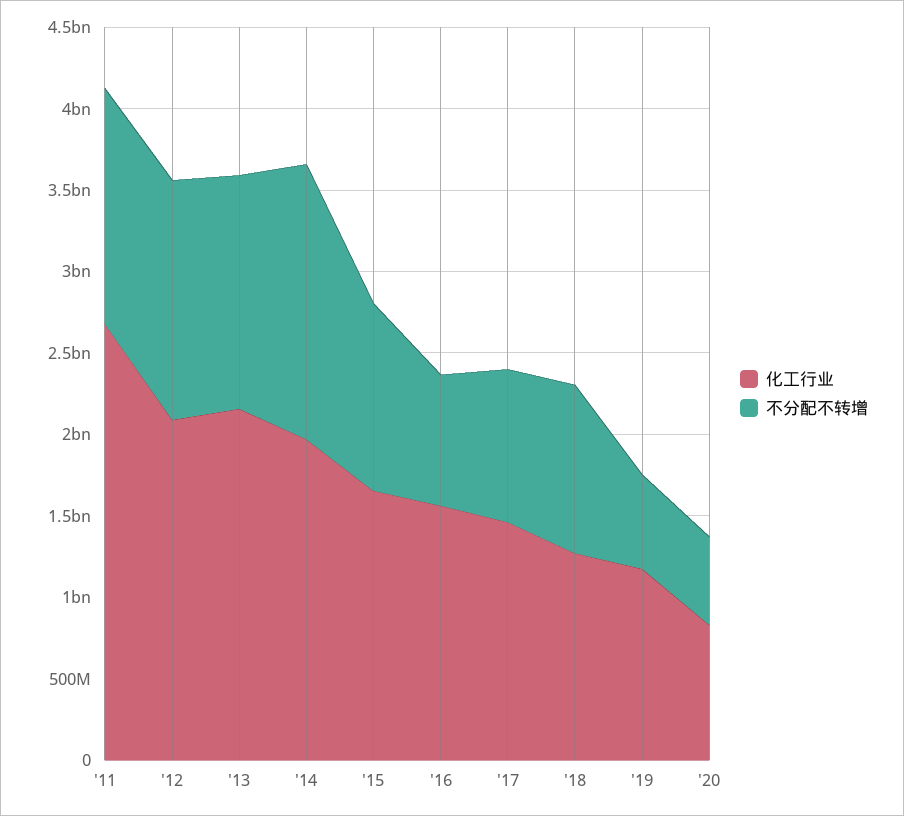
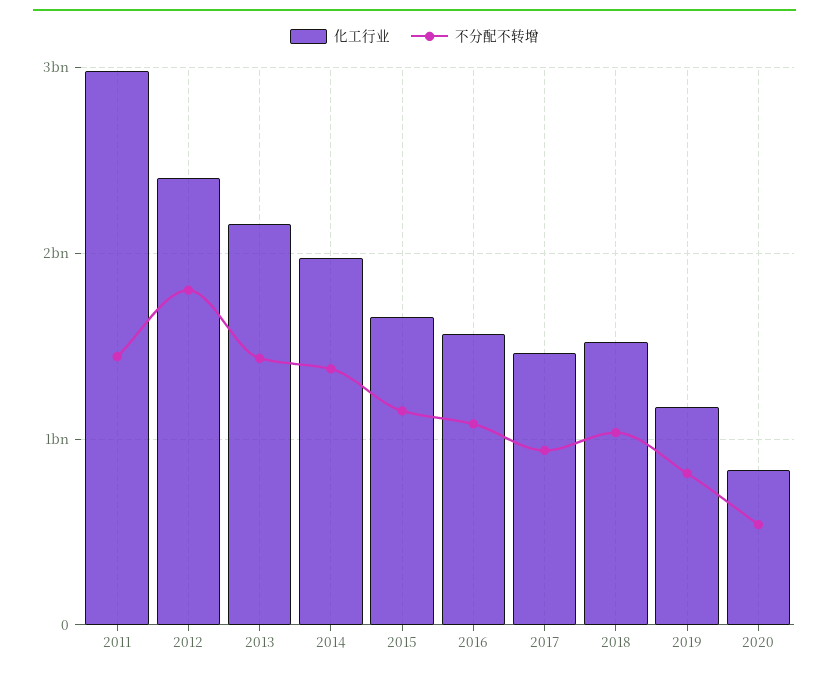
  {
    "化工行业": {
-     "'11": 2700000000,
+     "'11": 3000000000,
-     "'12": 2100000000,
+     "'12": 2400000000,
      "'13": 2200000000,
      "'14": 2000000000,
      "'15": 1700000000,
      "'16": 1600000000,
      "'17": 1500000000,
-     "'18": 1300000000,
+     "'18": 1500000000,
      "'19": 1200000000,
      "'20": 800000000
    },
    "不分配不转增": {
      "'11": 1400000000,
-     "'12": 1500000000,
+     "'12": 1800000000,
      "'13": 1400000000,
-     "'14": 1700000000,
+     "'14": 1400000000,
      "'15": 1200000000,
-     "'16": 800000000,
+     "'16": 1100000000,
      "'17": 900000000,
      "'18": 1000000000,
-     "'19": 600000000,
+     "'19": 800000000,
      "'20": 500000000
    }
  }

